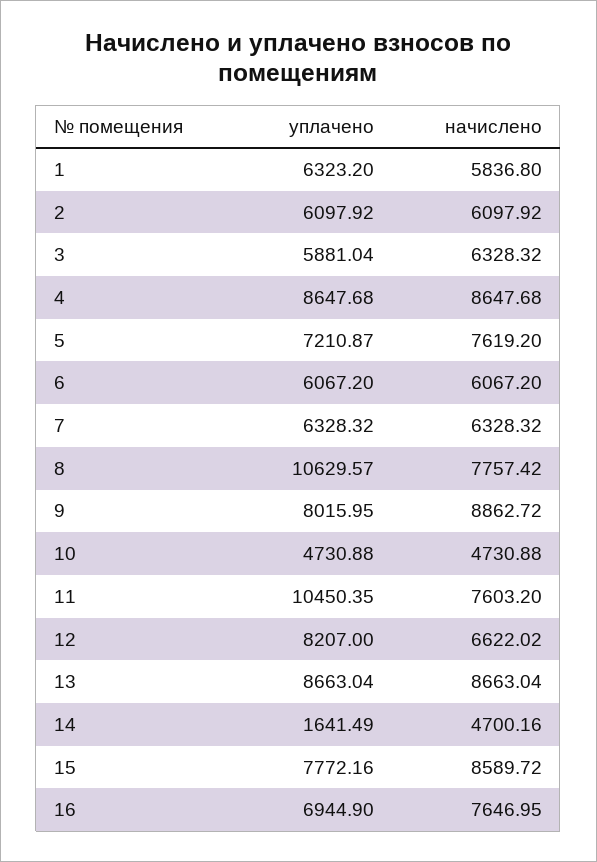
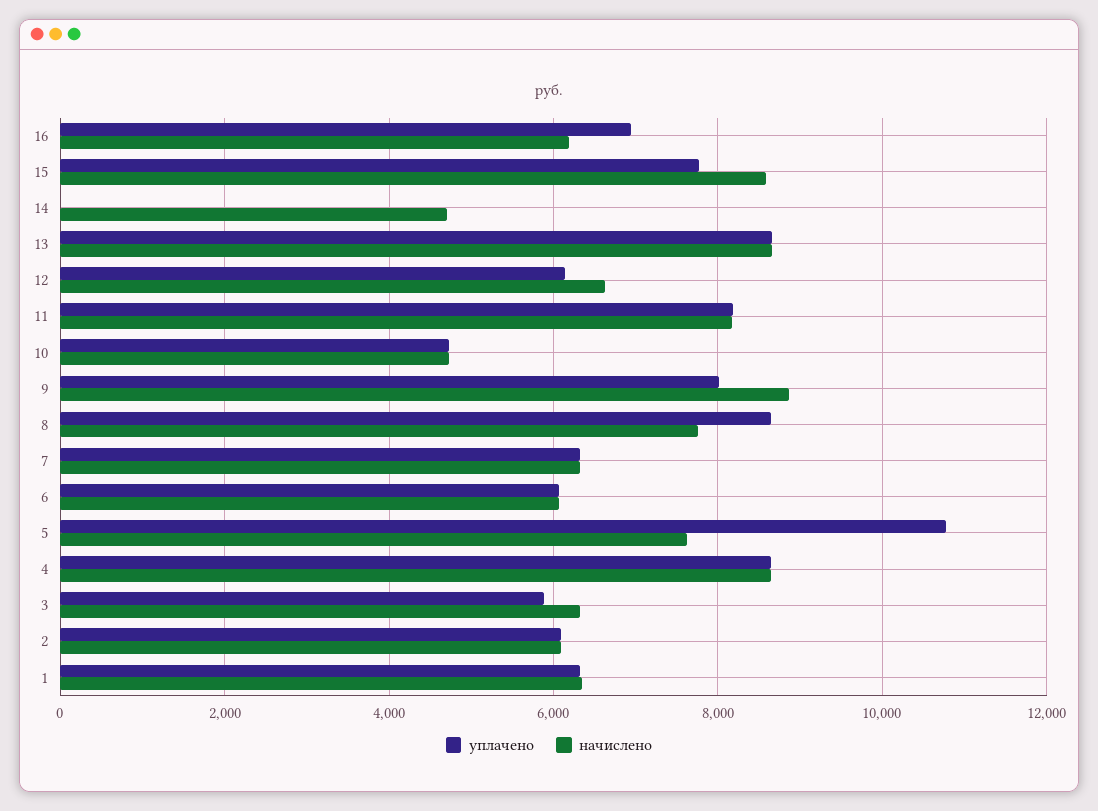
  {
    "уплачено": {
      "1": 6323.2,
      "2": 6097.92,
      "3": 5881.04,
      "4": 8647.68,
-     "5": 7210.87,
+     "5": 10800,
      "6": 6067.2,
      "7": 6328.32,
-     "8": 10629.57,
+     "8": 8600,
      "9": 8015.95,
      "10": 4730.88,
-     "11": 10450.35,
+     "11": 8200,
-     "12": 8207,
+     "12": 6200,
      "13": 8663.04,
-     "14": 1641.49,
+     "14": 0,
      "15": 7772.16,
      "16": 6944.9
    },
    "начислено": {
-     "1": 5836.8,
+     "1": 6400,
      "2": 6097.92,
      "3": 6328.32,
      "4": 8647.68,
      "5": 7619.2,
      "6": 6067.2,
      "7": 6328.32,
      "8": 7757.42,
      "9": 8862.72,
      "10": 4730.88,
-     "11": 7603.2,
+     "11": 8200,
      "12": 6622.02,
      "13": 8663.04,
      "14": 4700.16,
      "15": 8589.72,
-     "16": 7646.95
+     "16": 6200
    }
  }

